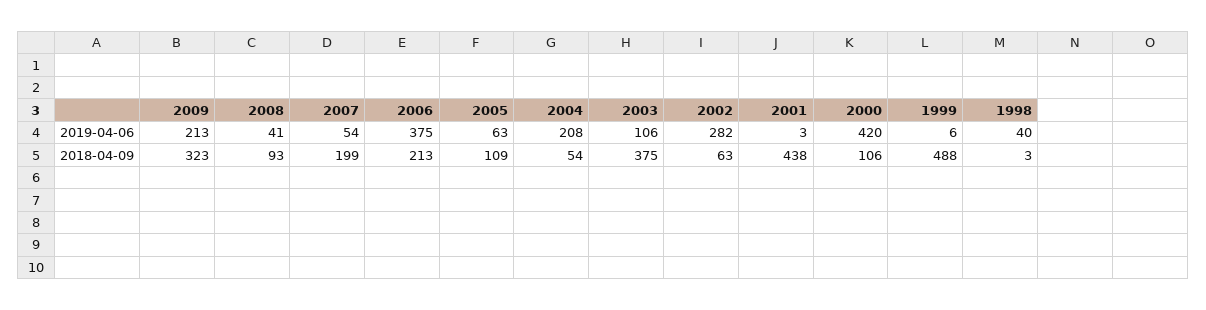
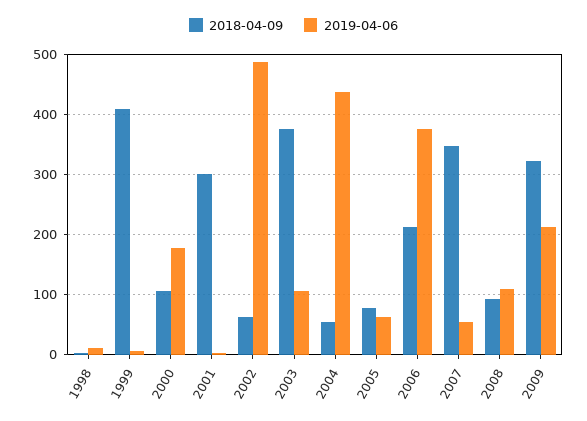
  {
    "2019-04-06": {
      "2009": 213,
-     "2008": 41,
+     "2008": 110,
      "2007": 54,
      "2006": 375,
      "2005": 63,
-     "2004": 208,
+     "2004": 440,
      "2003": 106,
-     "2002": 282,
+     "2002": 490,
      "2001": 3,
-     "2000": 420,
+     "2000": 180,
      "1999": 6,
-     "1998": 40
+     "1998": 10
    },
    "2018-04-09": {
      "2009": 323,
      "2008": 93,
-     "2007": 199,
+     "2007": 350,
      "2006": 213,
-     "2005": 109,
+     "2005": 80,
      "2004": 54,
      "2003": 375,
      "2002": 63,
-     "2001": 438,
+     "2001": 300,
      "2000": 106,
-     "1999": 488,
+     "1999": 410,
      "1998": 3
    }
  }

